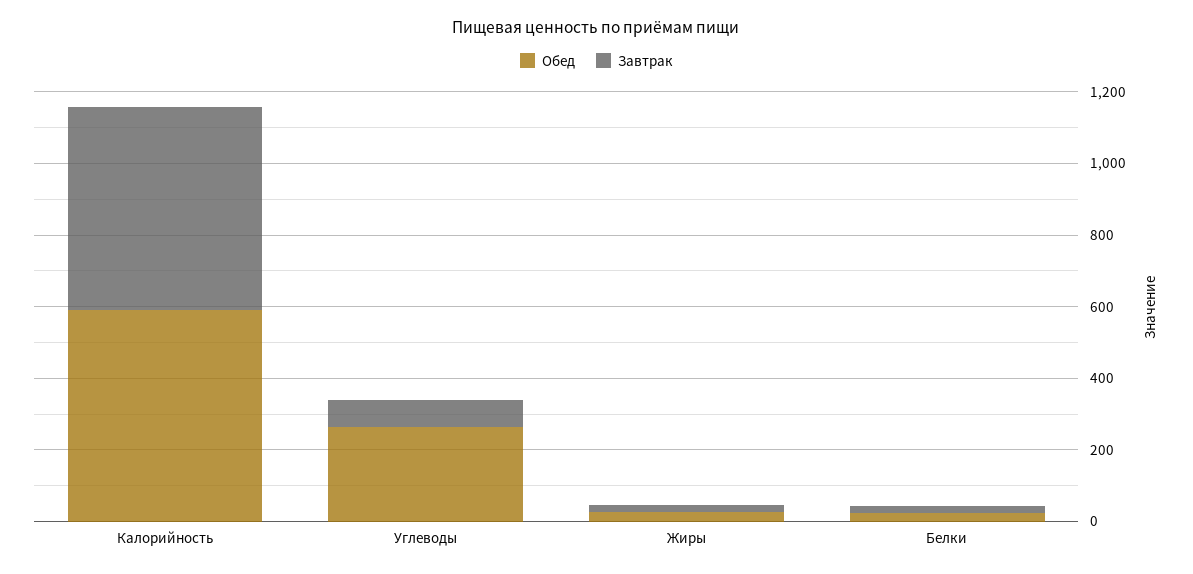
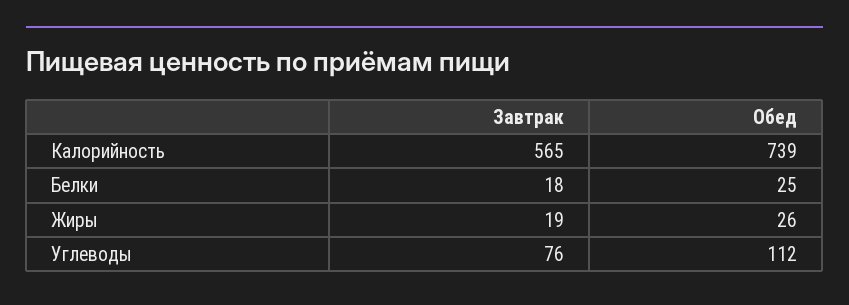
  {
    "Обед": {
-     "Калорийность": 600,
+     "Калорийность": 739,
-     "Углеводы": 250,
+     "Углеводы": 112,
      "Жиры": 26,
      "Белки": 25
    },
    "Завтрак": {
      "Калорийность": 565,
      "Углеводы": 76,
      "Жиры": 19,
      "Белки": 18
    }
  }

